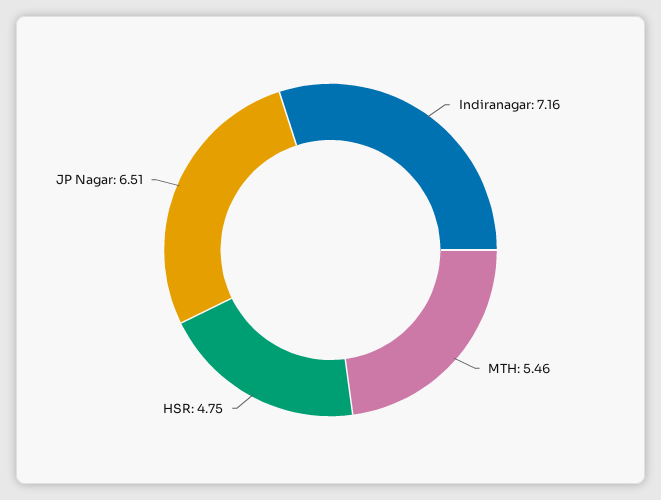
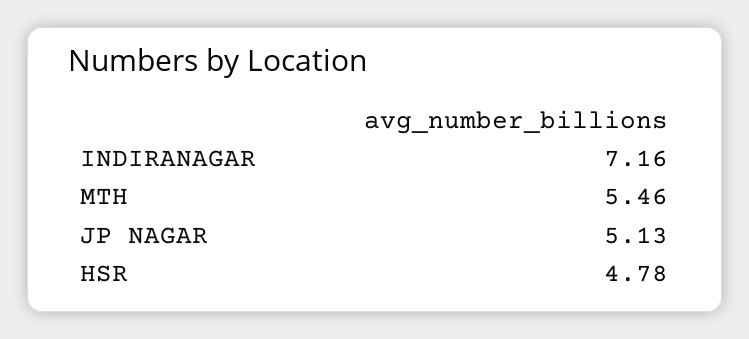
  {
    "Indiranagar": 7.16,
    "MTH": 5.46,
-   "HSR": 4.75,
+   "HSR": 4.78,
-   "JP Nagar": 6.51
+   "JP Nagar": 5.13
  }

